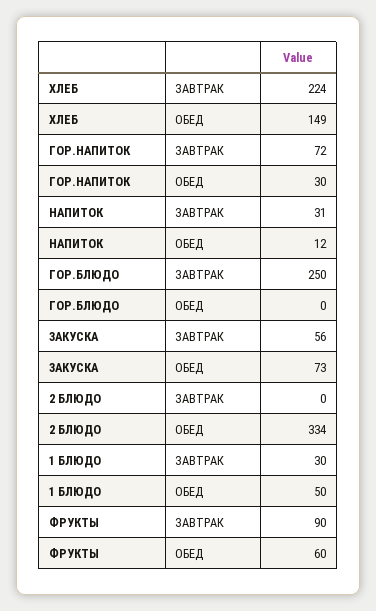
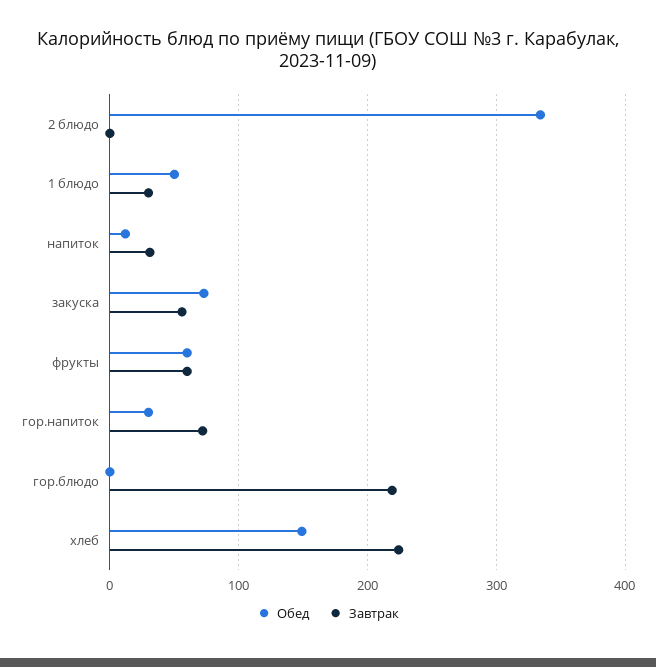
  {
    "ЗАВТРАК": {
      "ХЛЕБ": 224,
      "ГОР.НАПИТОК": 72,
      "НАПИТОК": 31,
-     "ГОР.БЛЮДО": 250,
+     "ГОР.БЛЮДО": 220,
      "ЗАКУСКА": 56,
      "2 БЛЮДО": 0,
      "1 БЛЮДО": 30,
-     "ФРУКТЫ": 90
+     "ФРУКТЫ": 60
    },
    "ОБЕД": {
      "ХЛЕБ": 149,
      "ГОР.НАПИТОК": 30,
      "НАПИТОК": 12,
      "ГОР.БЛЮДО": 0,
      "ЗАКУСКА": 73,
      "2 БЛЮДО": 334,
      "1 БЛЮДО": 50,
      "ФРУКТЫ": 60
    }
  }

